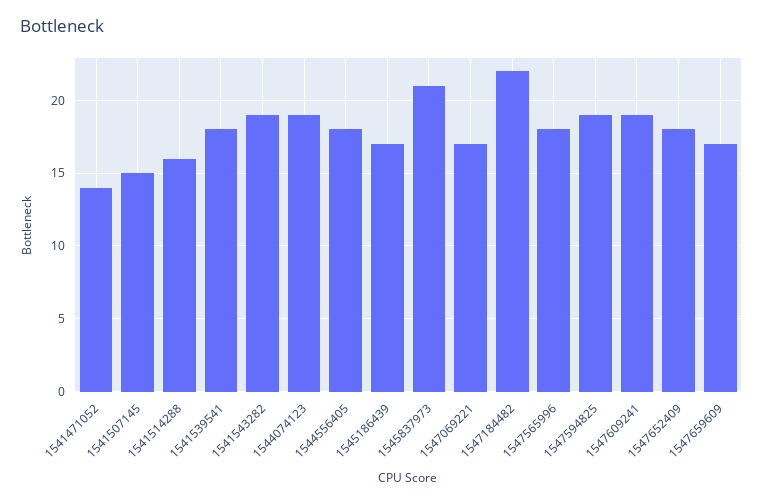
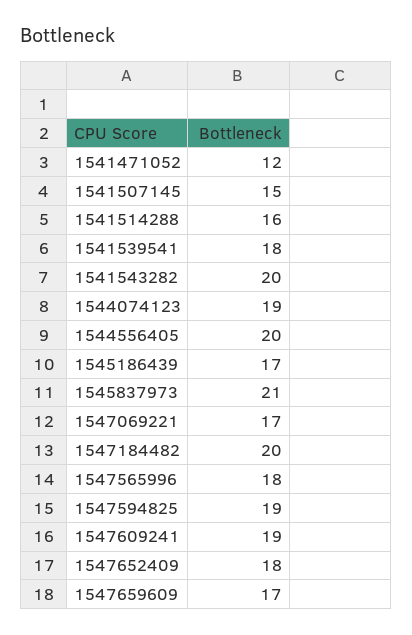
  {
-   "1541471052": 14,
+   "1541471052": 12,
    "1541507145": 15,
    "1541514288": 16,
    "1541539541": 18,
-   "1541543282": 19,
+   "1541543282": 20,
    "1544074123": 19,
-   "1544556405": 18,
+   "1544556405": 20,
    "1545186439": 17,
    "1545837973": 21,
    "1547069221": 17,
-   "1547184482": 22,
+   "1547184482": 20,
    "1547565996": 18,
    "1547594825": 19,
    "1547609241": 19,
    "1547652409": 18,
    "1547659609": 17
  }

